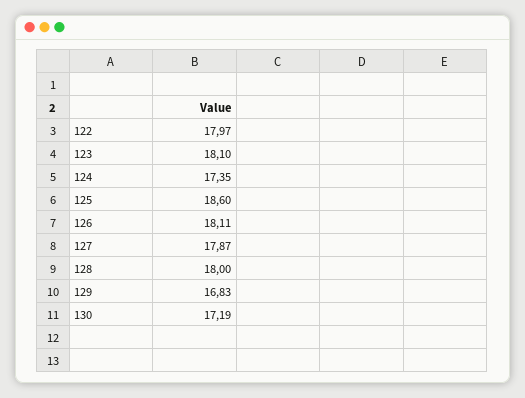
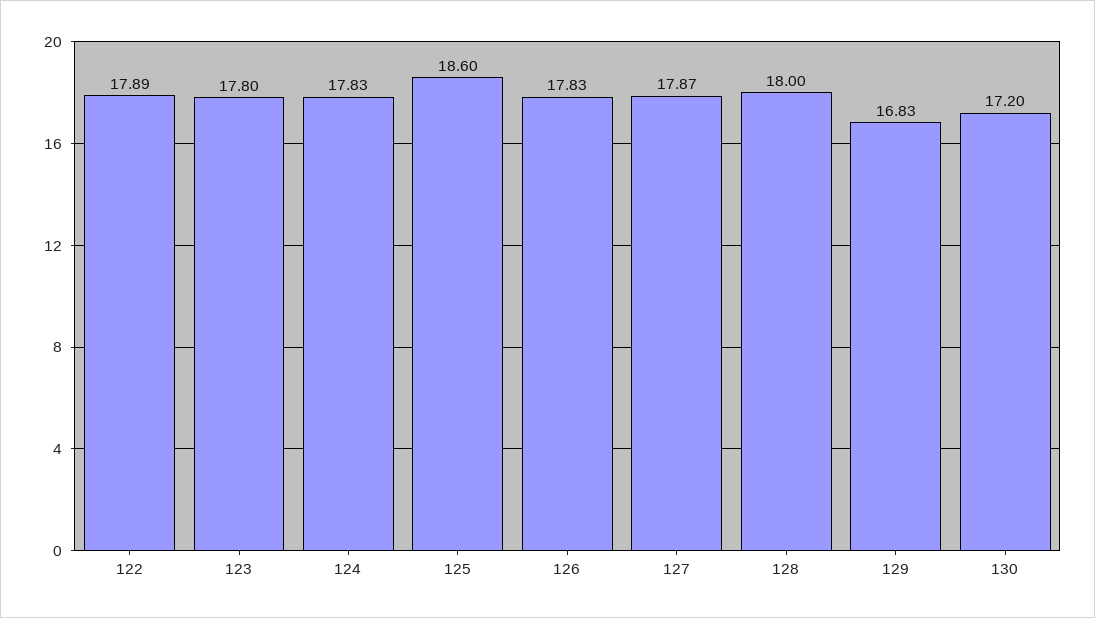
  {
-   "122": 17.97,
+   "122": 17.89,
-   "123": 18.1,
+   "123": 17.8,
-   "124": 17.35,
+   "124": 17.83,
    "125": 18.6,
-   "126": 18.11,
+   "126": 17.83,
    "127": 17.87,
    "128": 18,
    "129": 16.83,
-   "130": 17.19
+   "130": 17.2
  }

